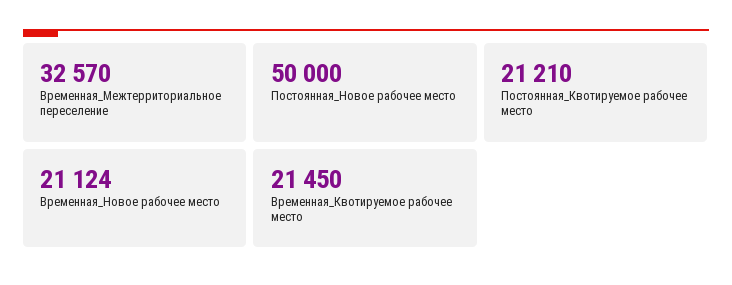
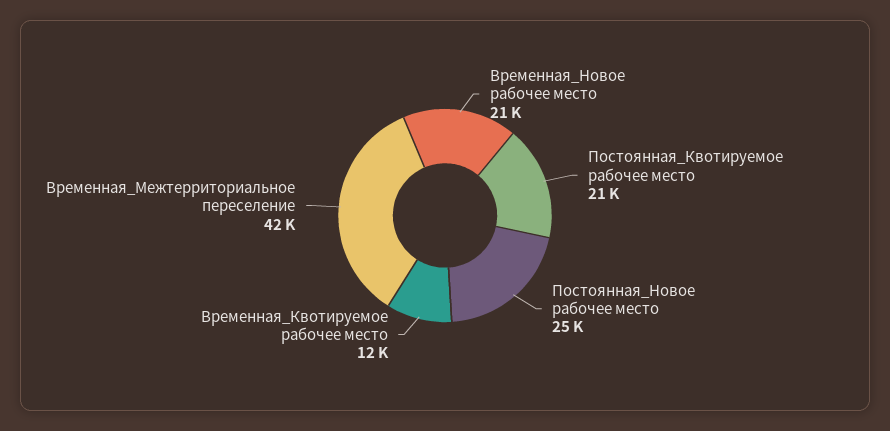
  {
-   "Временная_Межтерриториальное переселение": 32570,
+   "Временная_Межтерриториальное переселение": 42000,
-   "Постоянная_Новое рабочее место": 50000,
+   "Постоянная_Новое рабочее место": 25000,
    "Постоянная_Квотируемое рабочее место": 21210,
    "Временная_Новое рабочее место": 21124,
-   "Временная_Квотируемое рабочее место": 21450
+   "Временная_Квотируемое рабочее место": 12000
  }

